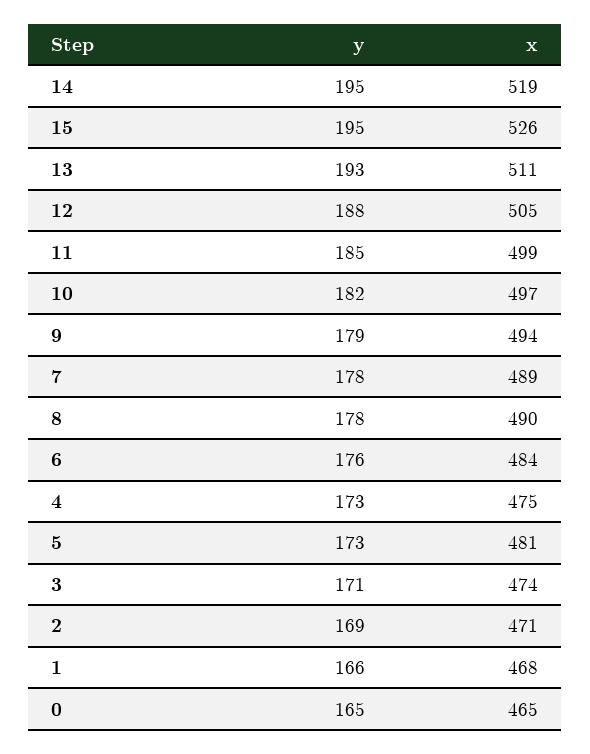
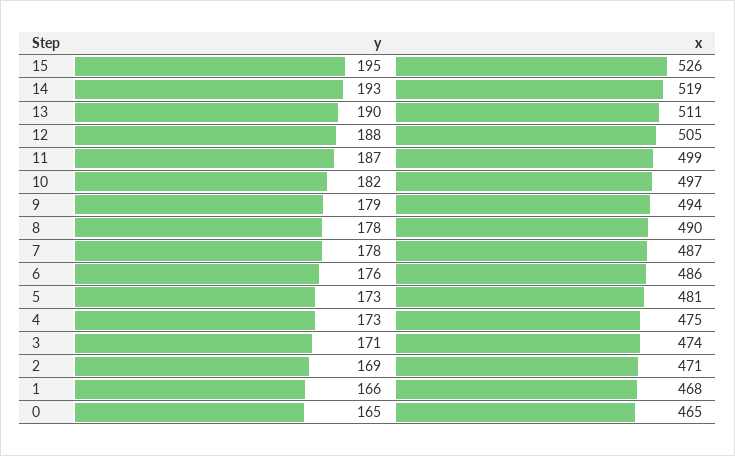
  {
    "y": {
-     "14": 195,
+     "14": 193,
      "15": 195,
-     "13": 193,
+     "13": 190,
      "12": 188,
-     "11": 185,
+     "11": 187,
      "10": 182,
      "9": 179,
      "7": 178,
      "8": 178,
      "6": 176,
      "4": 173,
      "5": 173,
      "3": 171,
      "2": 169,
      "1": 166,
      "0": 165
    },
    "x": {
      "14": 519,
      "15": 526,
      "13": 511,
      "12": 505,
      "11": 499,
      "10": 497,
      "9": 494,
-     "7": 489,
+     "7": 487,
      "8": 490,
-     "6": 484,
+     "6": 486,
      "4": 475,
      "5": 481,
      "3": 474,
      "2": 471,
      "1": 468,
      "0": 465
    }
  }

